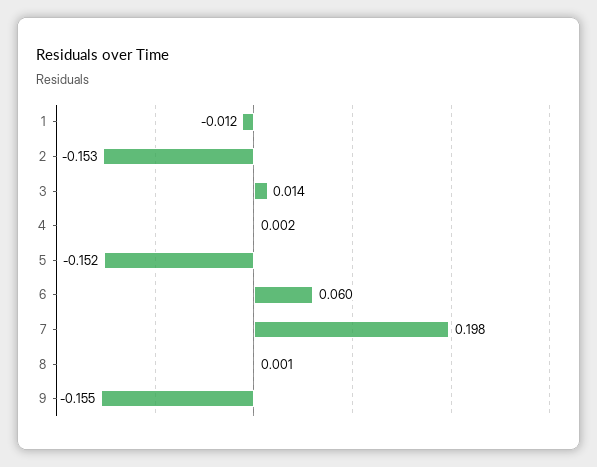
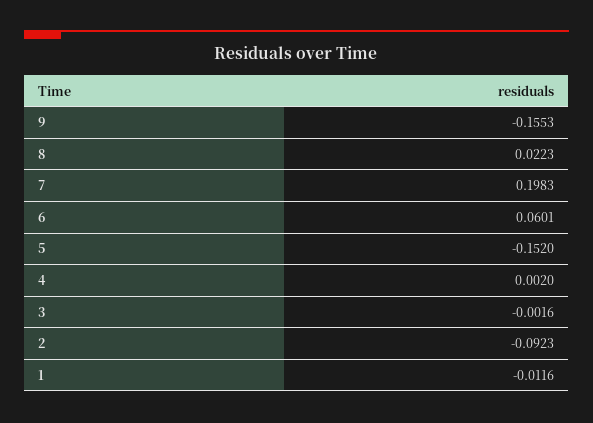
  {
    "1": -0.0116,
-   "2": -0.153,
+   "2": -0.0923,
-   "3": 0.014,
+   "3": -0.0016,
    "4": 0.002,
    "5": -0.152,
    "6": 0.0601,
    "7": 0.1983,
-   "8": 0.001,
+   "8": 0.0223,
    "9": -0.1553
  }

